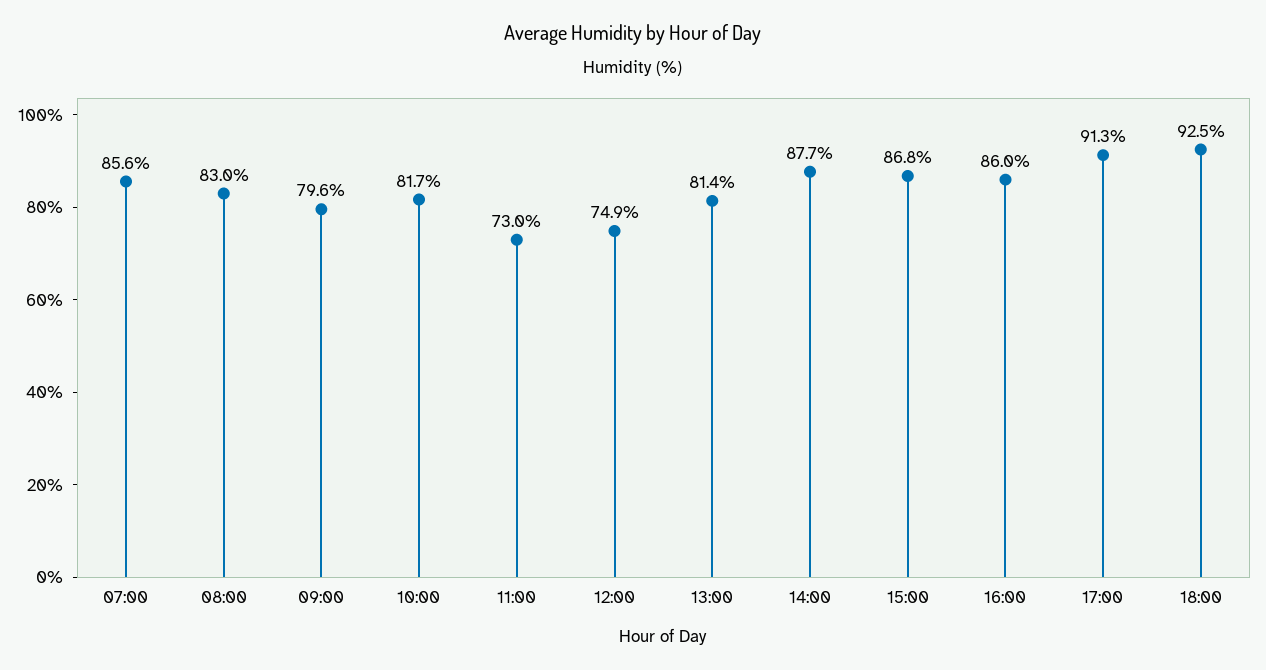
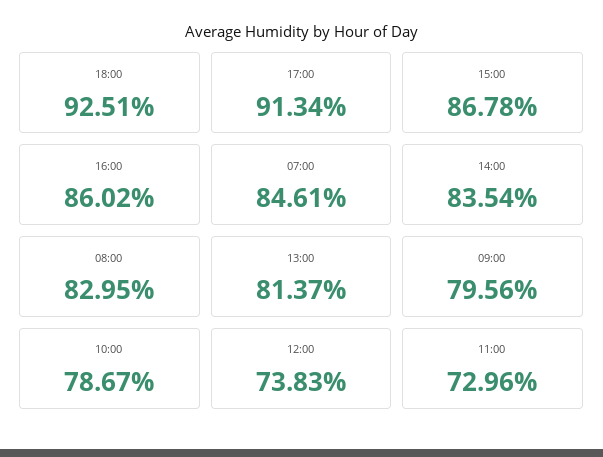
  {
-   "07:00": 85.6,
+   "07:00": 84.61,
    "08:00": 82.95,
    "09:00": 79.56,
-   "10:00": 81.7,
+   "10:00": 78.67,
    "11:00": 72.96,
-   "12:00": 74.9,
+   "12:00": 73.83,
    "13:00": 81.37,
-   "14:00": 87.7,
+   "14:00": 83.54,
    "15:00": 86.78,
    "16:00": 86.02,
    "17:00": 91.34,
    "18:00": 92.51
  }

